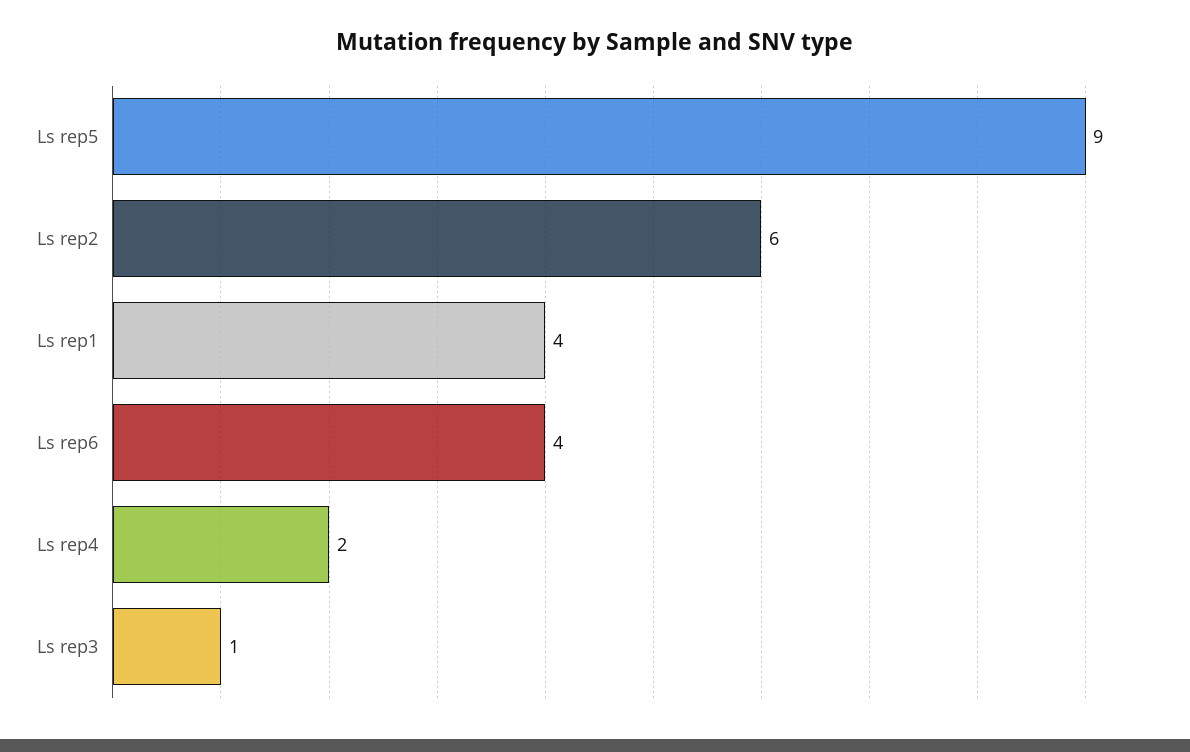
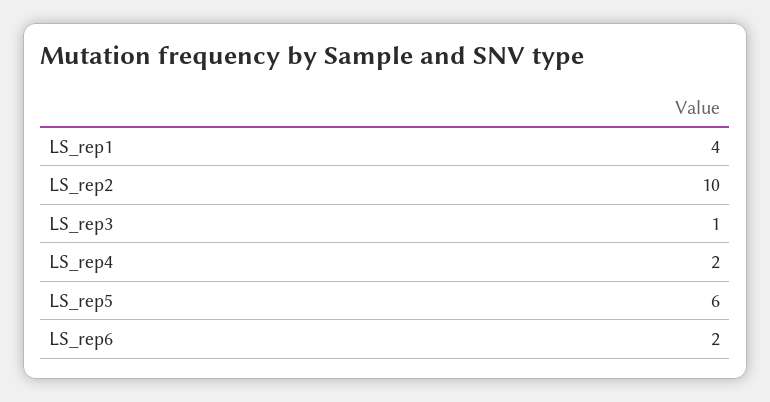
  {
-   "Ls rep5": 9,
+   "Ls rep5": 6,
-   "Ls rep2": 6,
+   "Ls rep2": 10,
    "Ls rep1": 4,
-   "Ls rep6": 4,
+   "Ls rep6": 2,
    "Ls rep4": 2,
    "Ls rep3": 1
  }

